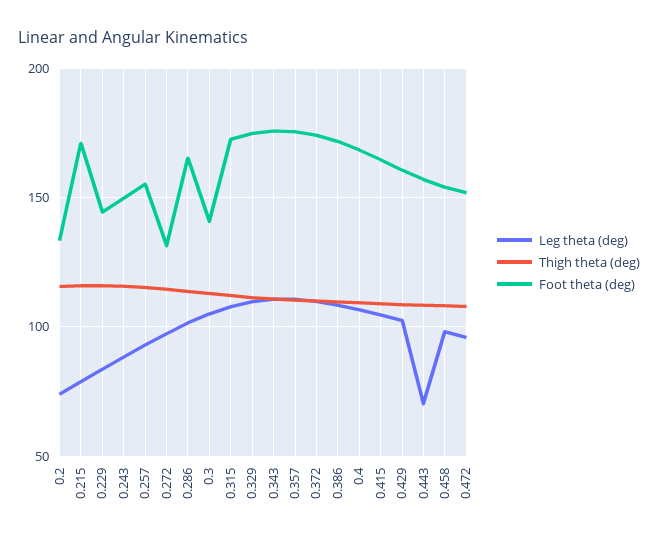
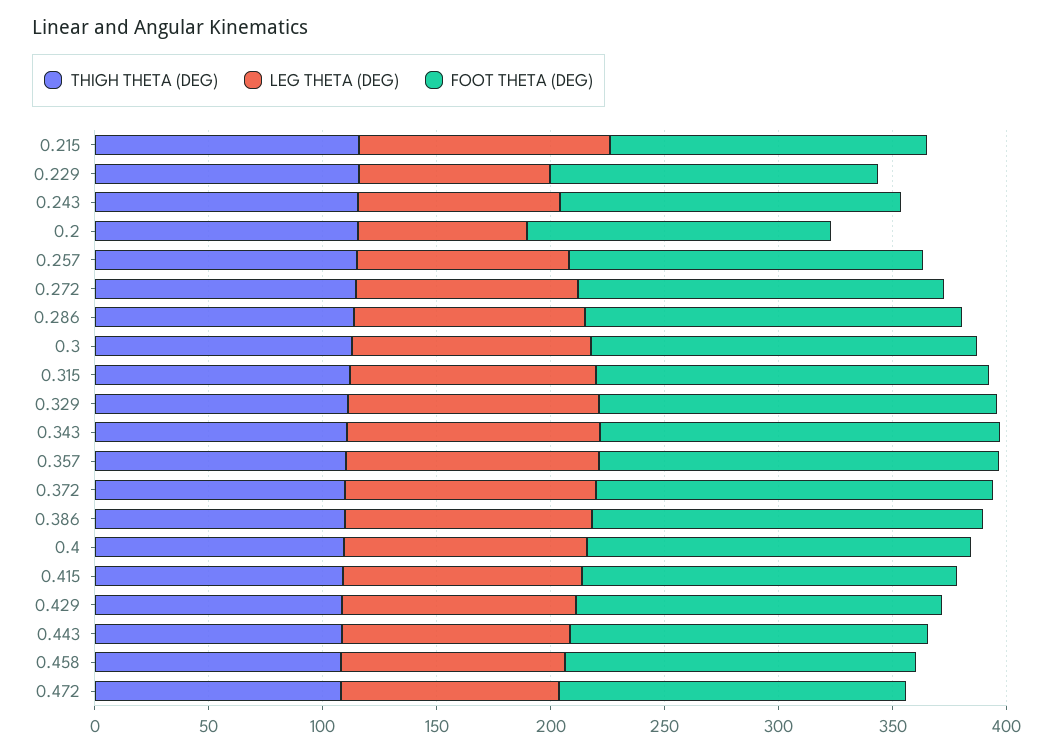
  {
    "Leg theta (deg)": {
      "0.2": 75,
-     "0.215": 80,
+     "0.215": 110,
      "0.229": 85,
      "0.243": 90,
      "0.257": 95,
      "0.272": 95,
      "0.286": 100,
      "0.3": 105,
      "0.315": 110,
      "0.329": 110,
      "0.343": 110,
      "0.357": 110,
      "0.372": 110,
      "0.386": 110,
      "0.4": 105,
      "0.415": 105,
      "0.429": 105,
-     "0.443": 70,
+     "0.443": 100,
      "0.458": 100,
      "0.472": 95
    },
    "Thigh theta (deg)": {
      "0.2": 115,
      "0.215": 115,
      "0.229": 115,
      "0.243": 115,
      "0.257": 115,
      "0.272": 115,
      "0.286": 115,
      "0.3": 115,
      "0.315": 110,
      "0.329": 110,
      "0.343": 110,
      "0.357": 110,
      "0.372": 110,
      "0.386": 110,
      "0.4": 110,
      "0.415": 110,
      "0.429": 110,
      "0.443": 110,
      "0.458": 110,
      "0.472": 110
    },
    "Foot theta (deg)": {
      "0.2": 135,
-     "0.215": 170,
+     "0.215": 140,
      "0.229": 145,
      "0.243": 150,
      "0.257": 155,
-     "0.272": 130,
+     "0.272": 160,
      "0.286": 165,
-     "0.3": 140,
+     "0.3": 170,
      "0.315": 175,
      "0.329": 175,
      "0.343": 175,
      "0.357": 175,
      "0.372": 175,
      "0.386": 170,
      "0.4": 170,
      "0.415": 165,
      "0.429": 160,
      "0.443": 155,
      "0.458": 155,
      "0.472": 150
    }
  }

